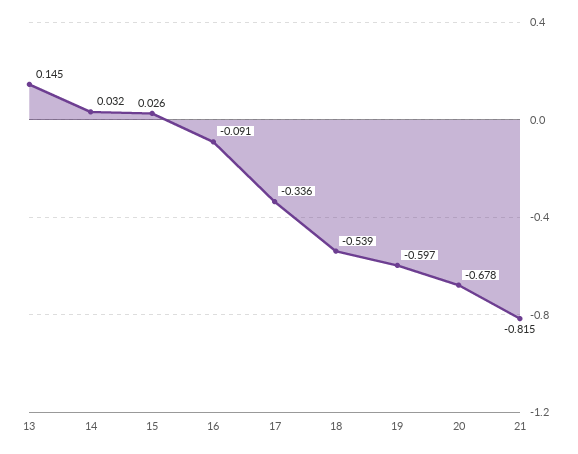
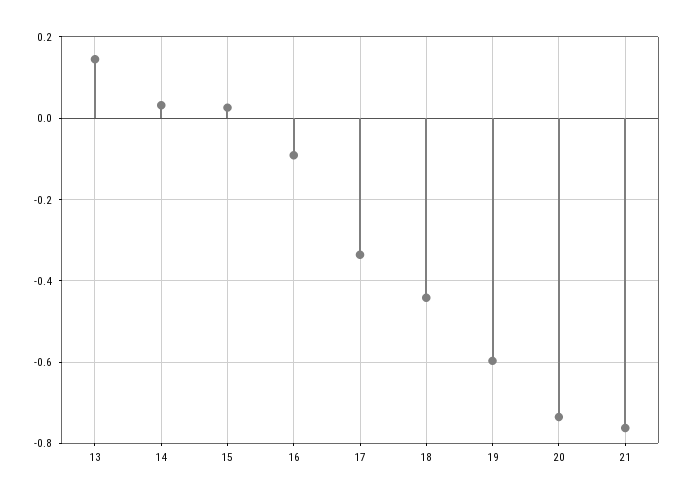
  {
    "13": 0.145,
    "14": 0.032,
    "15": 0.026,
    "16": -0.091,
    "17": -0.336,
-   "18": -0.539,
+   "18": -0.44,
    "19": -0.597,
-   "20": -0.678,
+   "20": -0.74,
-   "21": -0.815
+   "21": -0.76
  }

